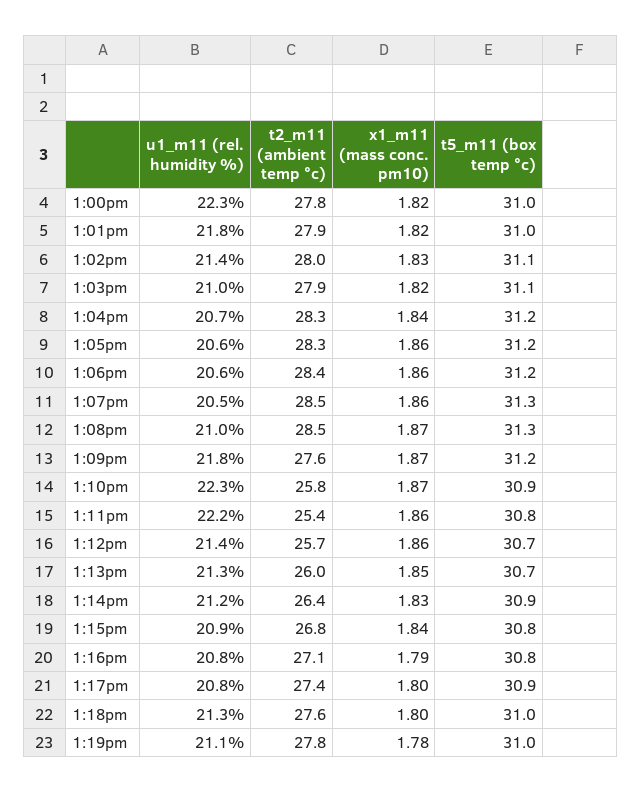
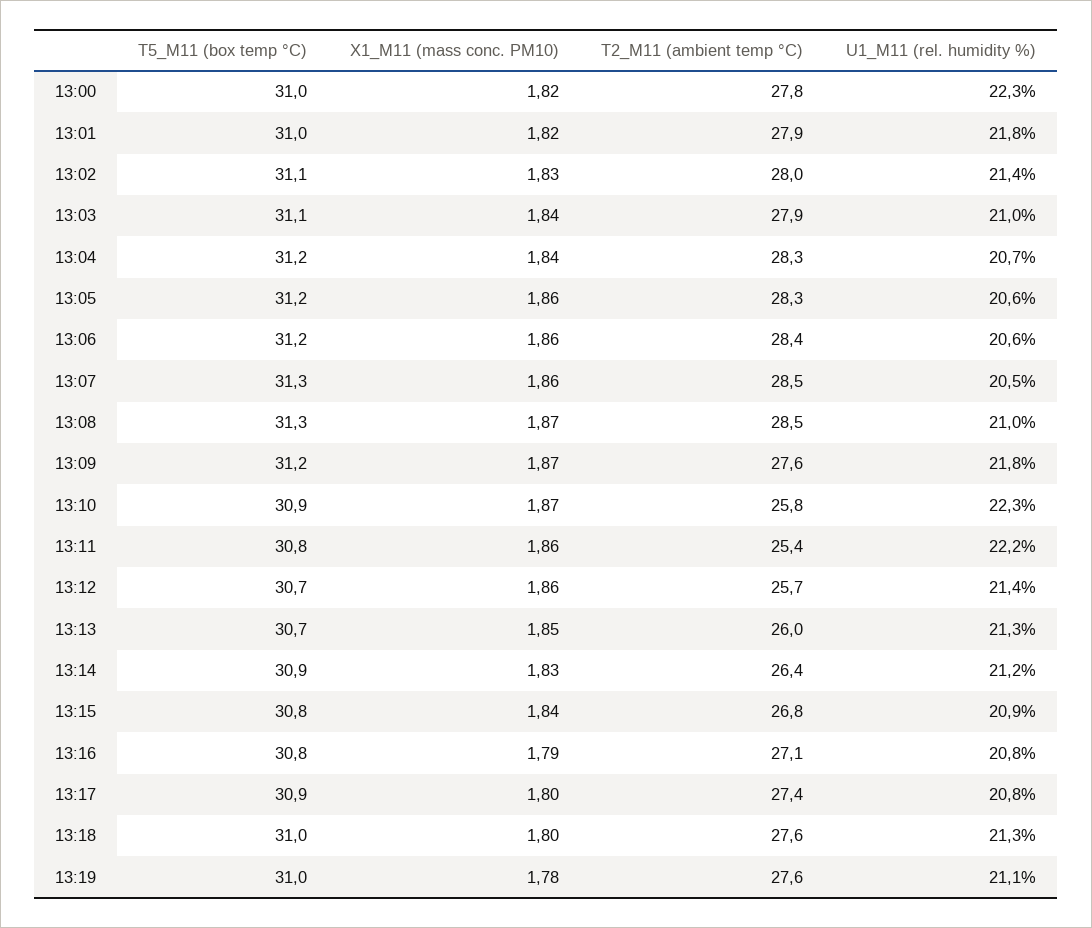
  {
    "u1_m11 (rel. humidity %)": {
      "1:00pm": 22.3,
      "1:01pm": 21.8,
      "1:02pm": 21.4,
      "1:03pm": 21,
      "1:04pm": 20.7,
      "1:05pm": 20.6,
      "1:06pm": 20.6,
      "1:07pm": 20.5,
      "1:08pm": 21,
      "1:09pm": 21.8,
      "1:10pm": 22.3,
      "1:11pm": 22.2,
      "1:12pm": 21.4,
      "1:13pm": 21.3,
      "1:14pm": 21.2,
      "1:15pm": 20.9,
      "1:16pm": 20.8,
      "1:17pm": 20.8,
      "1:18pm": 21.3,
      "1:19pm": 21.1
    },
    "t2_m11 (ambient temp °c)": {
      "1:00pm": 27.8,
      "1:01pm": 27.9,
      "1:02pm": 28,
      "1:03pm": 27.9,
      "1:04pm": 28.3,
      "1:05pm": 28.3,
      "1:06pm": 28.4,
      "1:07pm": 28.5,
      "1:08pm": 28.5,
      "1:09pm": 27.6,
      "1:10pm": 25.8,
      "1:11pm": 25.4,
      "1:12pm": 25.7,
      "1:13pm": 26,
      "1:14pm": 26.4,
      "1:15pm": 26.8,
      "1:16pm": 27.1,
      "1:17pm": 27.4,
      "1:18pm": 27.6,
-     "1:19pm": 27.8
+     "1:19pm": 27.6
    },
    "x1_m11 (mass conc. pm10)": {
      "1:00pm": 1.82,
      "1:01pm": 1.82,
      "1:02pm": 1.83,
-     "1:03pm": 1.82,
+     "1:03pm": 1.84,
      "1:04pm": 1.84,
      "1:05pm": 1.86,
      "1:06pm": 1.86,
      "1:07pm": 1.86,
      "1:08pm": 1.87,
      "1:09pm": 1.87,
      "1:10pm": 1.87,
      "1:11pm": 1.86,
      "1:12pm": 1.86,
      "1:13pm": 1.85,
      "1:14pm": 1.83,
      "1:15pm": 1.84,
      "1:16pm": 1.79,
      "1:17pm": 1.8,
      "1:18pm": 1.8,
      "1:19pm": 1.78
    },
    "t5_m11 (box temp °c)": {
      "1:00pm": 31,
      "1:01pm": 31,
      "1:02pm": 31.1,
      "1:03pm": 31.1,
      "1:04pm": 31.2,
      "1:05pm": 31.2,
      "1:06pm": 31.2,
      "1:07pm": 31.3,
      "1:08pm": 31.3,
      "1:09pm": 31.2,
      "1:10pm": 30.9,
      "1:11pm": 30.8,
      "1:12pm": 30.7,
      "1:13pm": 30.7,
      "1:14pm": 30.9,
      "1:15pm": 30.8,
      "1:16pm": 30.8,
      "1:17pm": 30.9,
      "1:18pm": 31,
      "1:19pm": 31
    }
  }

